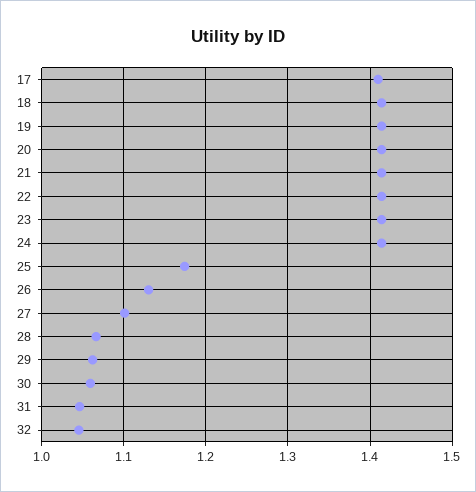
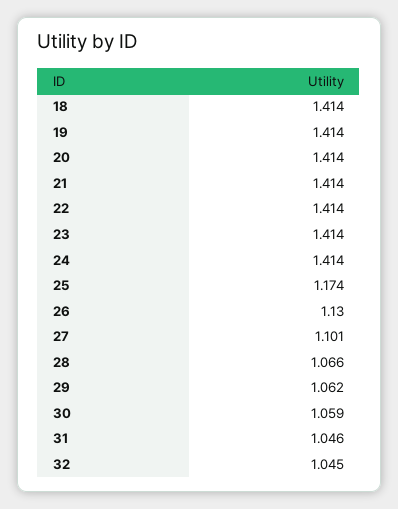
  {
-   "17": 1.41,
    "18": 1.414,
    "19": 1.414,
    "20": 1.414,
    "21": 1.414,
    "22": 1.414,
    "23": 1.414,
    "24": 1.414,
    "25": 1.174,
    "26": 1.13,
    "27": 1.101,
    "28": 1.066,
    "29": 1.062,
    "30": 1.059,
    "31": 1.046,
    "32": 1.045
  }

